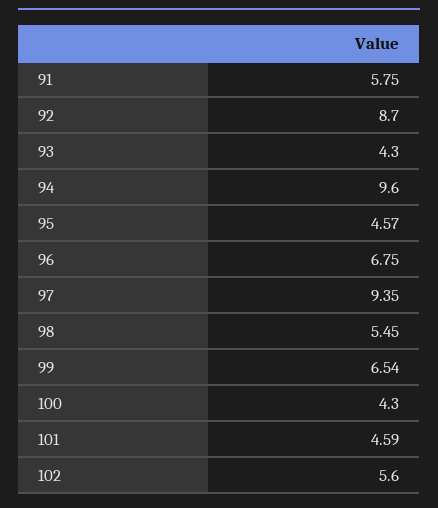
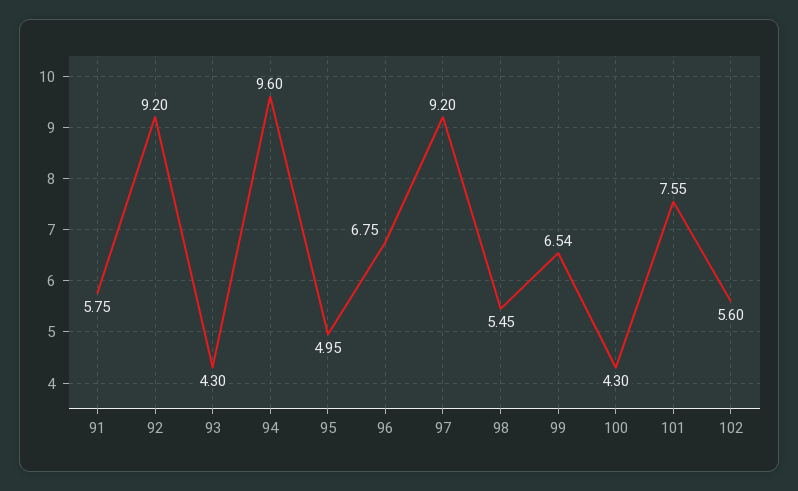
  {
    "91": 5.75,
-   "92": 8.7,
+   "92": 9.2,
    "93": 4.3,
    "94": 9.6,
-   "95": 4.57,
+   "95": 4.95,
    "96": 6.75,
-   "97": 9.35,
+   "97": 9.2,
    "98": 5.45,
    "99": 6.54,
    "100": 4.3,
-   "101": 4.59,
+   "101": 7.55,
    "102": 5.6
  }

